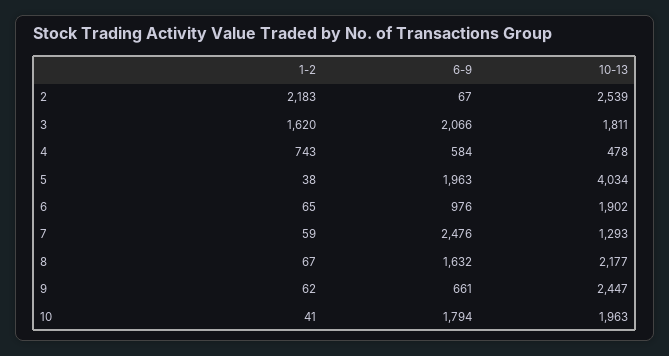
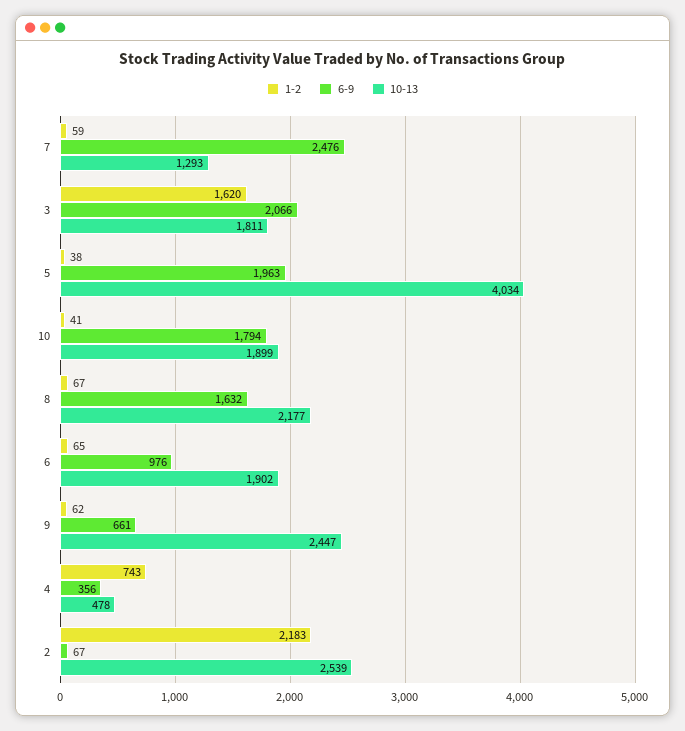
  {
    "1-2": {
      "2": 2183,
      "3": 1620,
      "4": 743,
      "5": 38,
      "6": 65,
      "7": 59,
      "8": 67,
      "9": 62,
      "10": 41
    },
    "6-9": {
      "2": 67,
      "3": 2066,
-     "4": 584,
+     "4": 356,
      "5": 1963,
      "6": 976,
      "7": 2476,
      "8": 1632,
      "9": 661,
      "10": 1794
    },
    "10-13": {
      "2": 2539,
      "3": 1811,
      "4": 478,
      "5": 4034,
      "6": 1902,
      "7": 1293,
      "8": 2177,
      "9": 2447,
-     "10": 1963
+     "10": 1899
    }
  }

